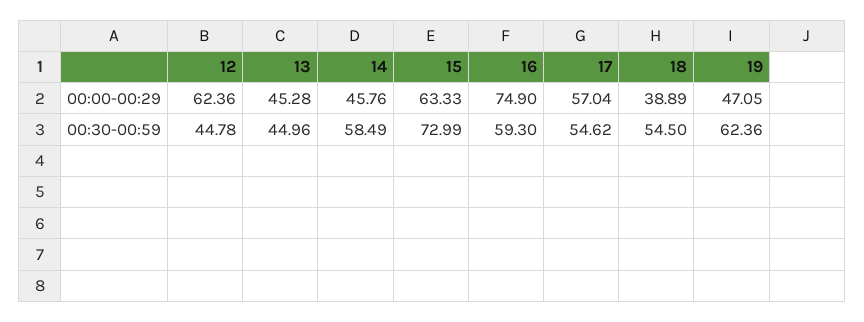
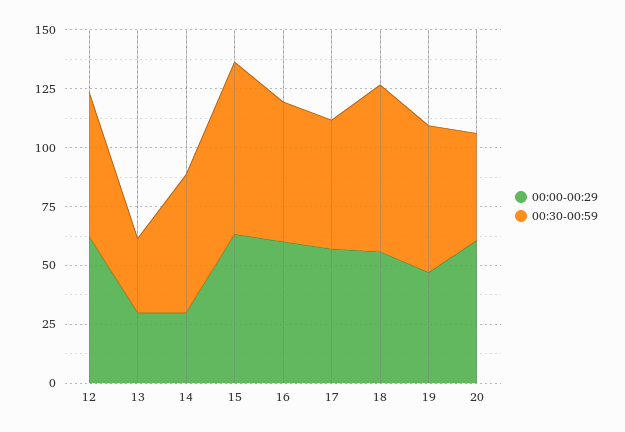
  {
    "00:00-00:29": {
      "12": 62.36,
-     "13": 45.28,
+     "13": 30,
-     "14": 45.76,
+     "14": 30,
      "15": 63.33,
-     "16": 74.9,
+     "16": 60,
      "17": 57.04,
-     "18": 38.89,
+     "18": 55,
-     "19": 47.05
+     "19": 47.05,
+     "20": 60
    },
    "00:30-00:59": {
-     "12": 44.78,
+     "12": 60,
-     "13": 44.96,
+     "13": 30,
      "14": 58.49,
      "15": 72.99,
      "16": 59.3,
      "17": 54.62,
-     "18": 54.5,
+     "18": 70,
-     "19": 62.36
+     "19": 62.36,
+     "20": 45
    }
  }

